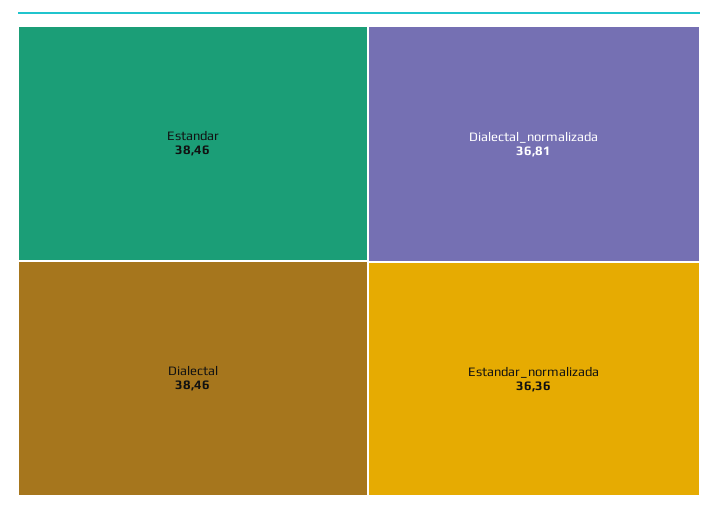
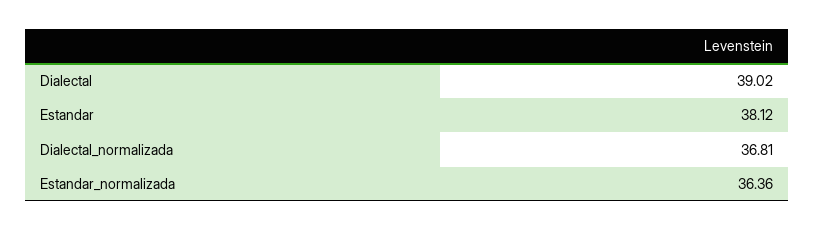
  {
-   "Estandar": 38.46,
+   "Estandar": 38.12,
-   "Dialectal": 38.46,
+   "Dialectal": 39.02,
    "Dialectal_normalizada": 36.81,
    "Estandar_normalizada": 36.36
  }

